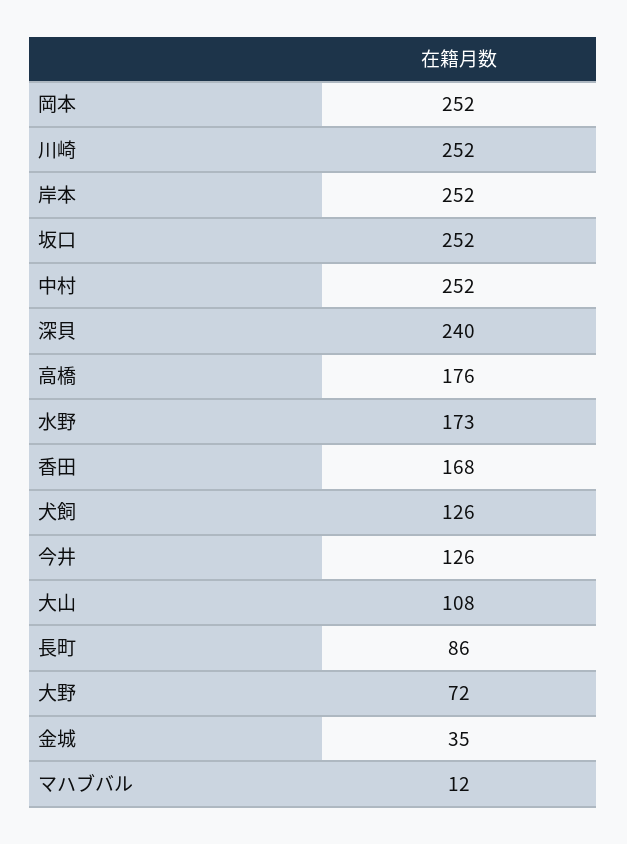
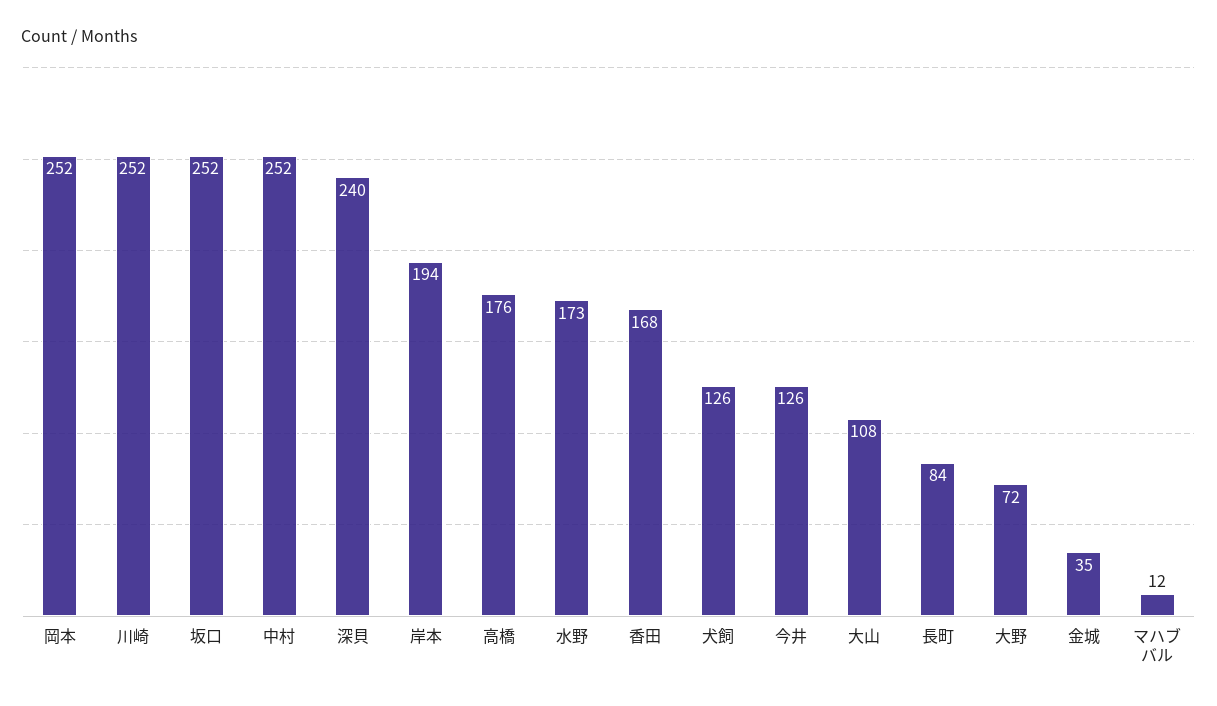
  {
    "岡本": 252,
    "川崎": 252,
-   "岸本": 252,
+   "岸本": 194,
    "坂口": 252,
    "中村": 252,
    "深貝": 240,
    "高橋": 176,
    "水野": 173,
    "香田": 168,
    "犬飼": 126,
    "今井": 126,
    "大山": 108,
-   "長町": 86,
+   "長町": 84,
    "大野": 72,
    "金城": 35,
    "マハブバル": 12
  }

